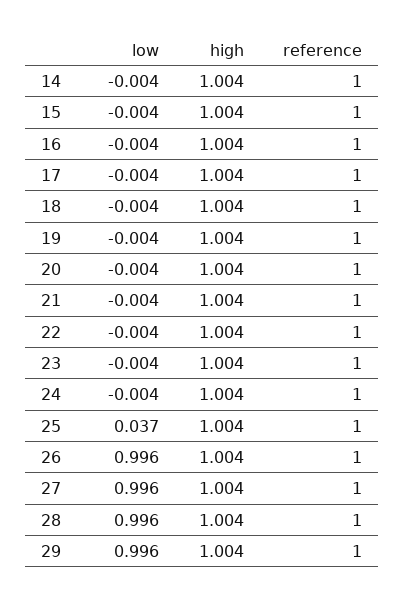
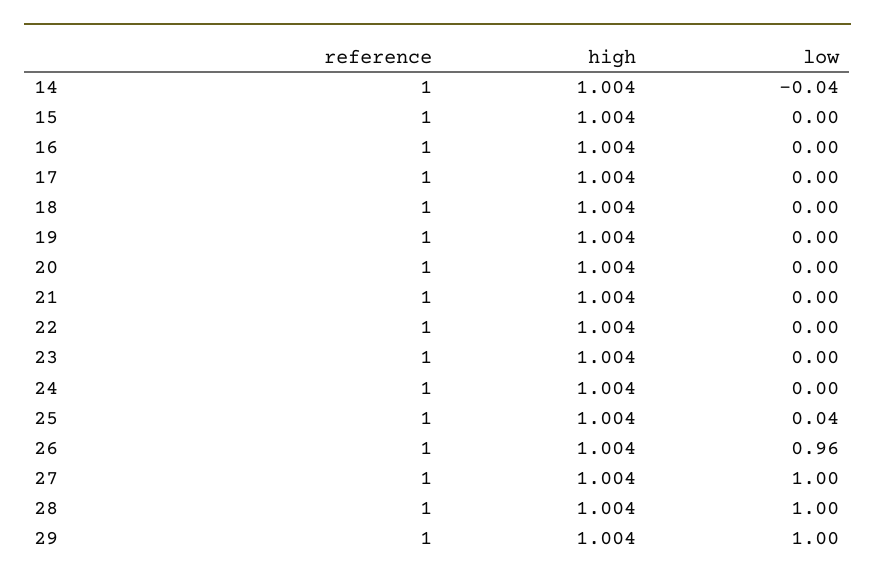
  {
    "low": {
-     "14": -0.004,
+     "14": -0.04,
      "15": -0.004,
      "16": -0.004,
      "17": -0.004,
      "18": -0.004,
      "19": -0.004,
      "20": -0.004,
      "21": -0.004,
      "22": -0.004,
      "23": -0.004,
      "24": -0.004,
      "25": 0.037,
-     "26": 0.996,
+     "26": 0.96,
      "27": 0.996,
      "28": 0.996,
      "29": 0.996
    },
    "high": {
      "14": 1.004,
      "15": 1.004,
      "16": 1.004,
      "17": 1.004,
      "18": 1.004,
      "19": 1.004,
      "20": 1.004,
      "21": 1.004,
      "22": 1.004,
      "23": 1.004,
      "24": 1.004,
      "25": 1.004,
      "26": 1.004,
      "27": 1.004,
      "28": 1.004,
      "29": 1.004
    },
    "reference": {
      "14": 1,
      "15": 1,
      "16": 1,
      "17": 1,
      "18": 1,
      "19": 1,
      "20": 1,
      "21": 1,
      "22": 1,
      "23": 1,
      "24": 1,
      "25": 1,
      "26": 1,
      "27": 1,
      "28": 1,
      "29": 1
    }
  }

